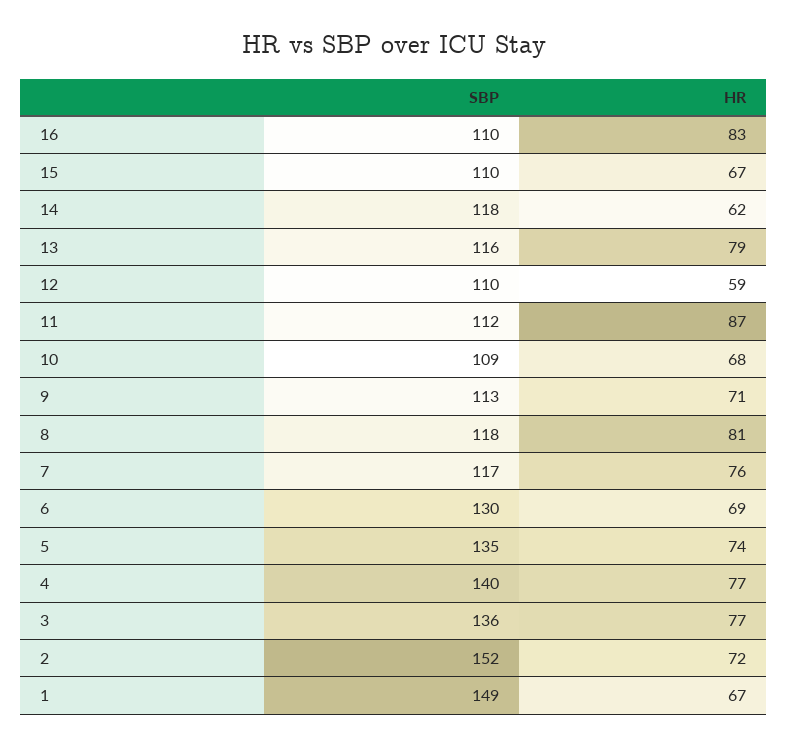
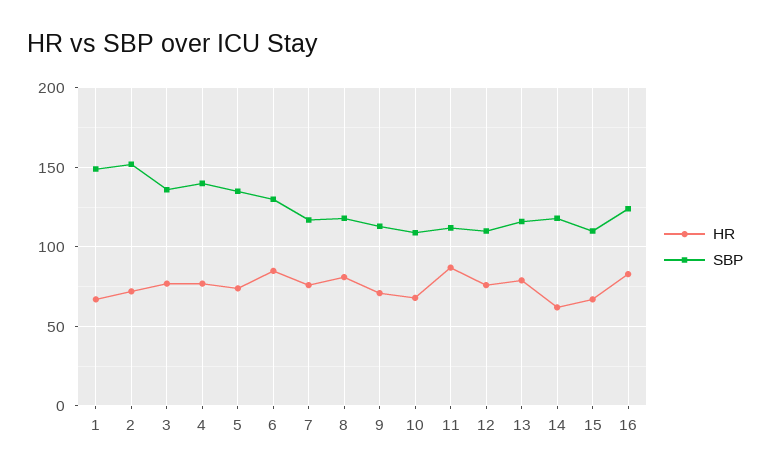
  {
    "SBP": {
-     "16": 110,
+     "16": 125,
      "15": 110,
      "14": 118,
      "13": 116,
      "12": 110,
      "11": 112,
      "10": 109,
      "9": 113,
      "8": 118,
      "7": 117,
      "6": 130,
      "5": 135,
      "4": 140,
      "3": 136,
      "2": 152,
      "1": 149
    },
    "HR": {
      "16": 83,
      "15": 67,
      "14": 62,
      "13": 79,
-     "12": 59,
+     "12": 75,
      "11": 87,
      "10": 68,
      "9": 71,
      "8": 81,
      "7": 76,
-     "6": 69,
+     "6": 85,
      "5": 74,
      "4": 77,
      "3": 77,
      "2": 72,
      "1": 67
    }
  }

